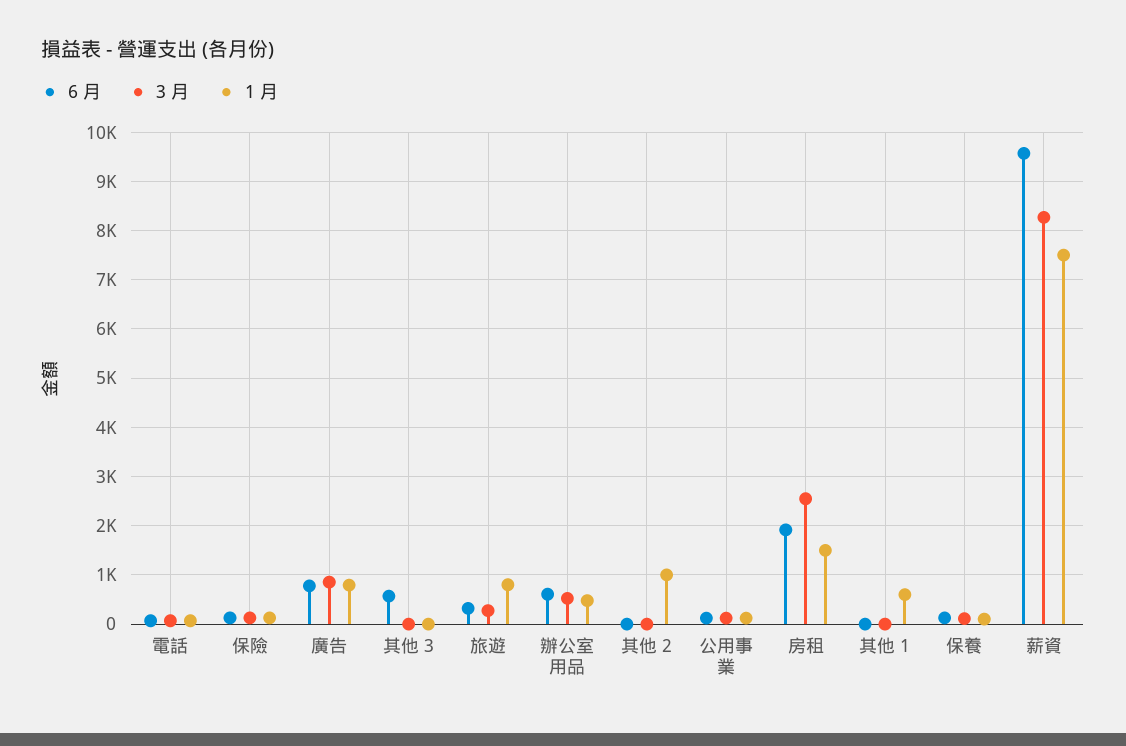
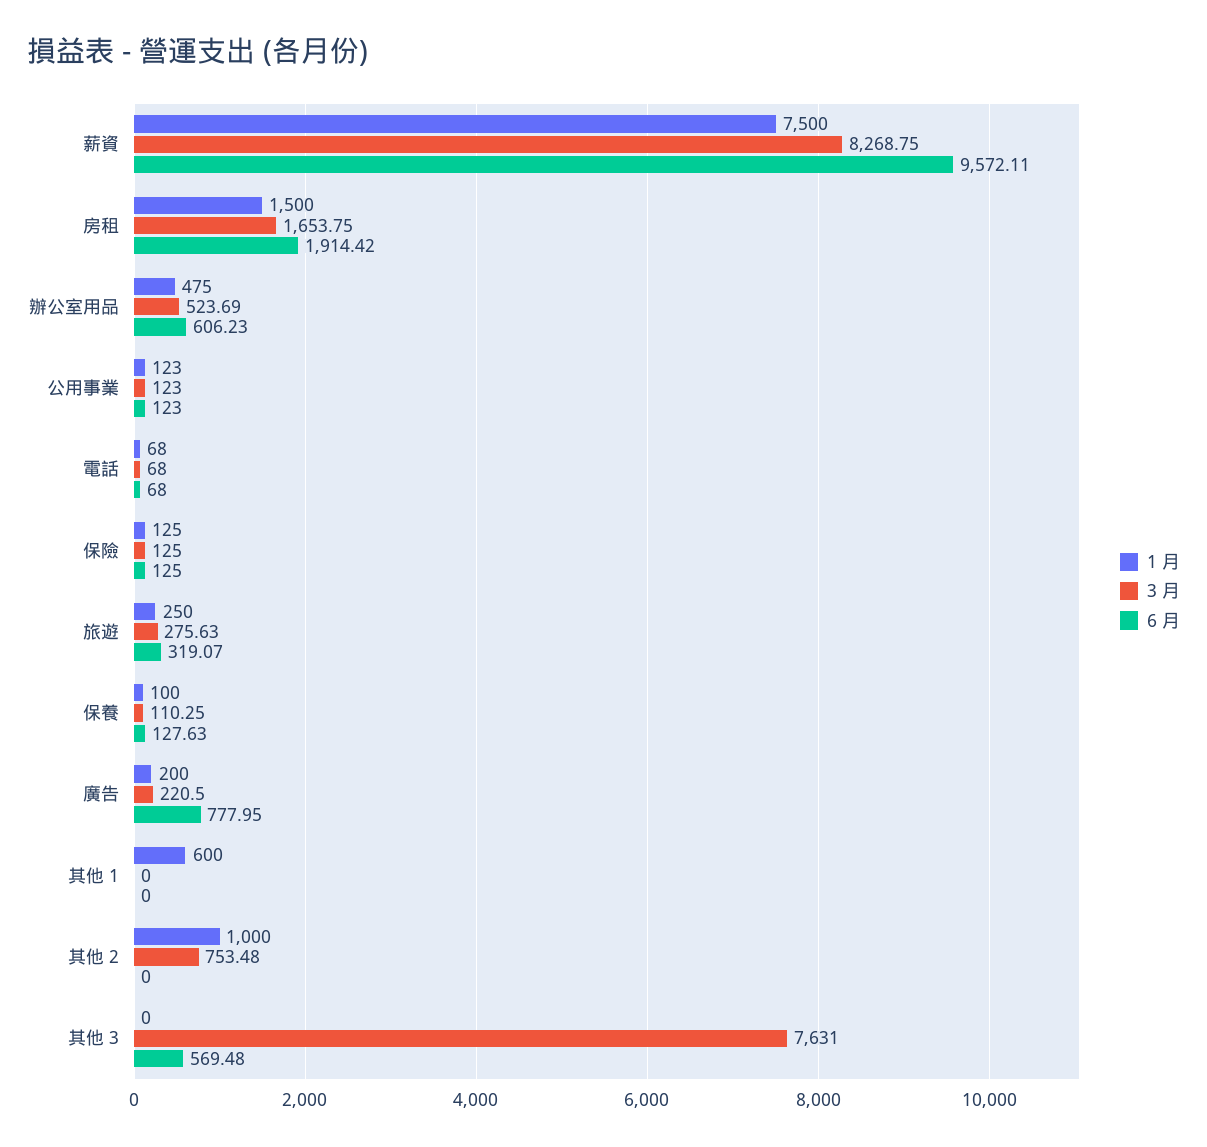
  {
    "6 月": {
      "電話": 68,
      "保險": 125,
      "廣告": 777.95,
      "其他 3": 569.48,
      "旅遊": 319.07,
      "辦公室用品": 606.23,
      "其他 2": 0,
      "公用事業": 123,
      "房租": 1914.42,
      "其他 1": 0,
      "保養": 127.63,
      "薪資": 9572.11
    },
    "3 月": {
      "電話": 68,
      "保險": 125,
-     "廣告": 800,
+     "廣告": 220.5,
-     "其他 3": 0,
+     "其他 3": 7631,
      "旅遊": 275.63,
      "辦公室用品": 523.69,
-     "其他 2": 0,
+     "其他 2": 753.48,
      "公用事業": 123,
-     "房租": 2600,
+     "房租": 1653.75,
      "其他 1": 0,
      "保養": 110.25,
      "薪資": 8268.75
    },
    "1 月": {
      "電話": 68,
      "保險": 125,
-     "廣告": 800,
+     "廣告": 200,
      "其他 3": 0,
-     "旅遊": 800,
+     "旅遊": 250,
      "辦公室用品": 475,
      "其他 2": 1000,
      "公用事業": 123,
      "房租": 1500,
      "其他 1": 600,
      "保養": 100,
      "薪資": 7500
    }
  }

